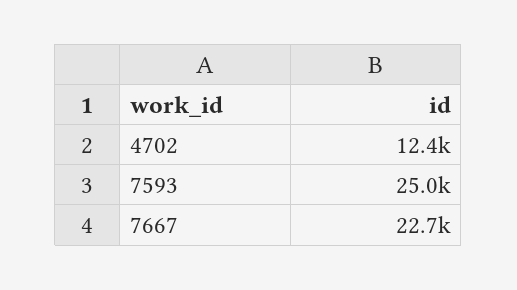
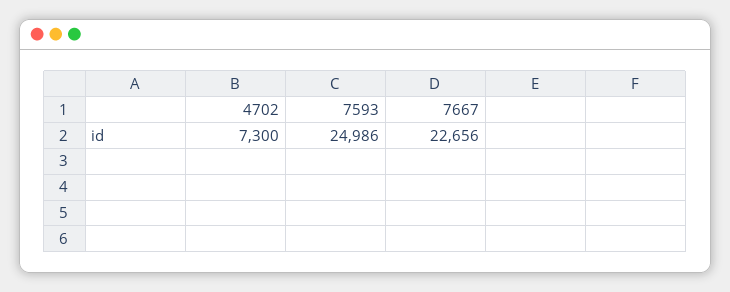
  {
-   "4702": 12400,
+   "4702": 7300,
    "7593": 24986,
    "7667": 22656
  }

